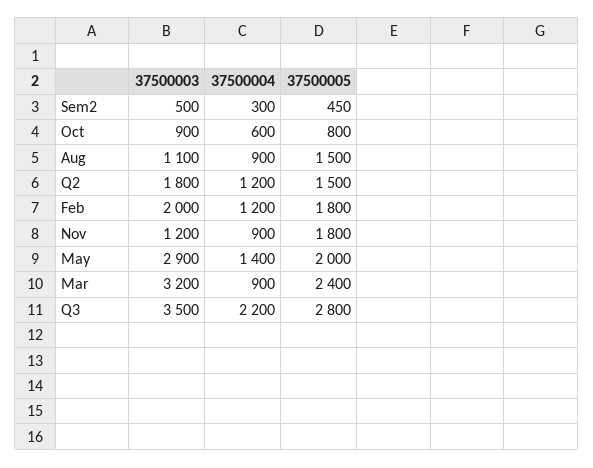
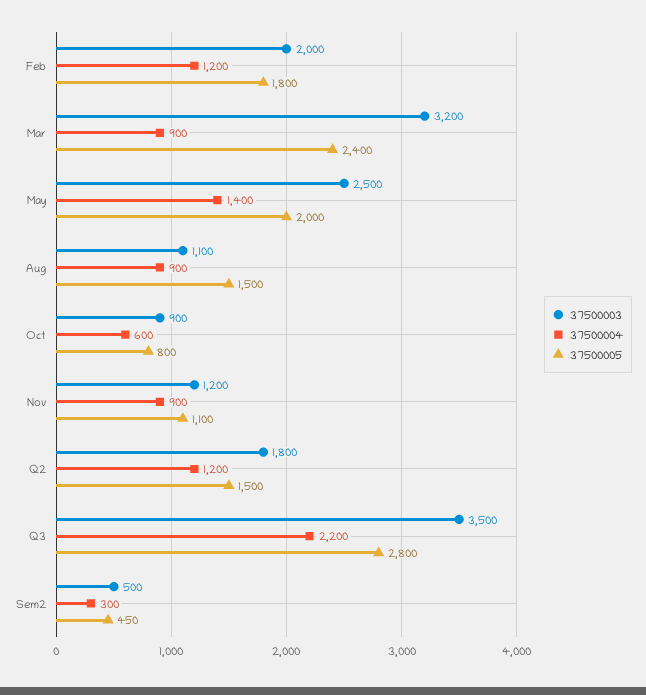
  {
    "37500003": {
      "Sem2": 500,
      "Oct": 900,
      "Aug": 1100,
      "Q2": 1800,
      "Feb": 2000,
      "Nov": 1200,
-     "May": 2900,
+     "May": 2500,
      "Mar": 3200,
      "Q3": 3500
    },
    "37500004": {
      "Sem2": 300,
      "Oct": 600,
      "Aug": 900,
      "Q2": 1200,
      "Feb": 1200,
      "Nov": 900,
      "May": 1400,
      "Mar": 900,
      "Q3": 2200
    },
    "37500005": {
      "Sem2": 450,
      "Oct": 800,
      "Aug": 1500,
      "Q2": 1500,
      "Feb": 1800,
-     "Nov": 1800,
+     "Nov": 1100,
      "May": 2000,
      "Mar": 2400,
      "Q3": 2800
    }
  }

